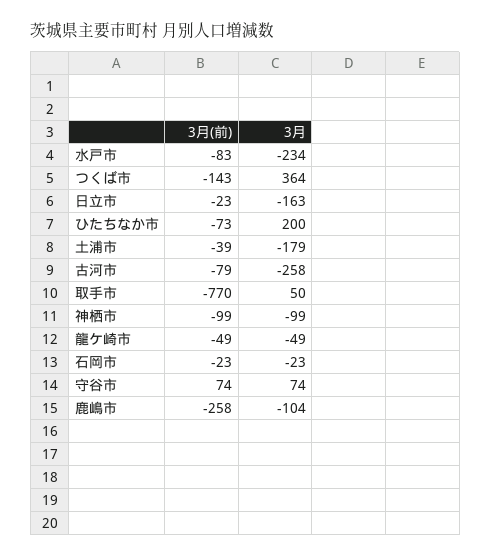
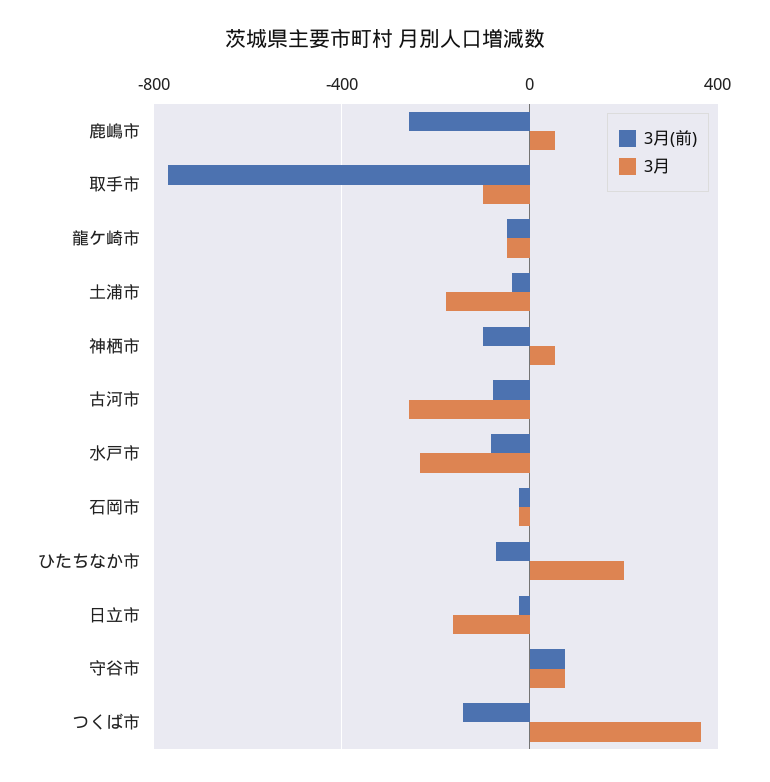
  {
    "3月(前)": {
      "水戸市": -83,
      "つくば市": -143,
      "日立市": -23,
      "ひたちなか市": -73,
      "土浦市": -39,
      "古河市": -79,
      "取手市": -770,
      "神栖市": -99,
      "龍ケ崎市": -49,
      "石岡市": -23,
      "守谷市": 74,
      "鹿嶋市": -258
    },
    "3月": {
      "水戸市": -234,
      "つくば市": 364,
      "日立市": -163,
      "ひたちなか市": 200,
      "土浦市": -179,
      "古河市": -258,
-     "取手市": 50,
+     "取手市": -100,
-     "神栖市": -99,
+     "神栖市": 50,
      "龍ケ崎市": -49,
      "石岡市": -23,
      "守谷市": 74,
-     "鹿嶋市": -104
+     "鹿嶋市": 50
    }
  }

